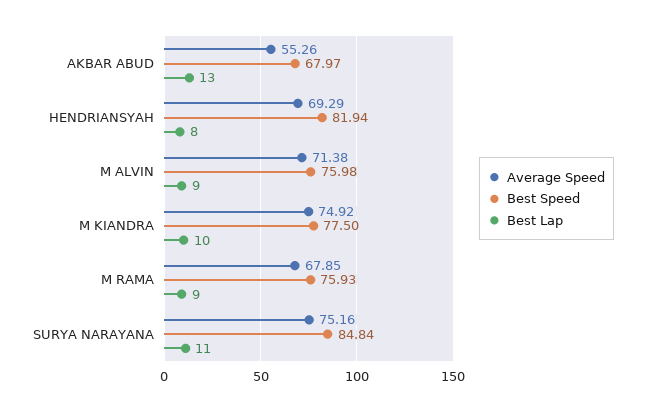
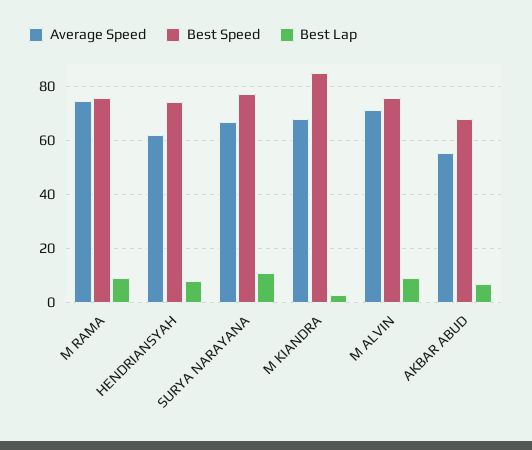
  {
    "Average Speed": {
      "AKBAR ABUD": 55.26,
-     "HENDRIANSYAH": 69.29,
+     "HENDRIANSYAH": 62.5,
      "M ALVIN": 71.38,
-     "M KIANDRA": 74.92,
+     "M KIANDRA": 67.5,
-     "M RAMA": 67.85,
+     "M RAMA": 75,
-     "SURYA NARAYANA": 75.16
+     "SURYA NARAYANA": 67.5
    },
    "Best Speed": {
      "AKBAR ABUD": 67.97,
-     "HENDRIANSYAH": 81.94,
+     "HENDRIANSYAH": 75,
      "M ALVIN": 75.98,
-     "M KIANDRA": 77.5,
+     "M KIANDRA": 85,
      "M RAMA": 75.93,
-     "SURYA NARAYANA": 84.84
+     "SURYA NARAYANA": 77.5
    },
    "Best Lap": {
-     "AKBAR ABUD": 13,
+     "AKBAR ABUD": 7.5,
      "HENDRIANSYAH": 8,
      "M ALVIN": 9,
-     "M KIANDRA": 10,
+     "M KIANDRA": 2.5,
      "M RAMA": 9,
      "SURYA NARAYANA": 11
    }
  }

